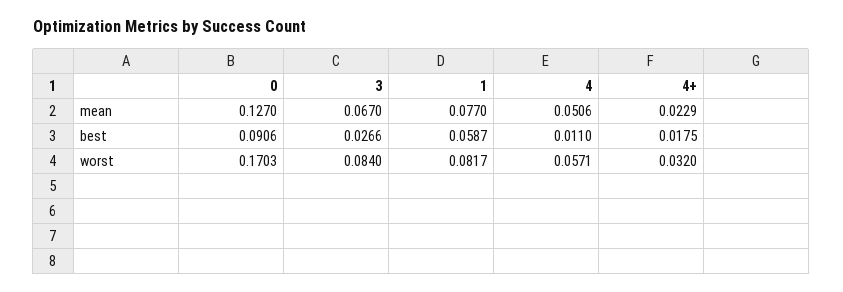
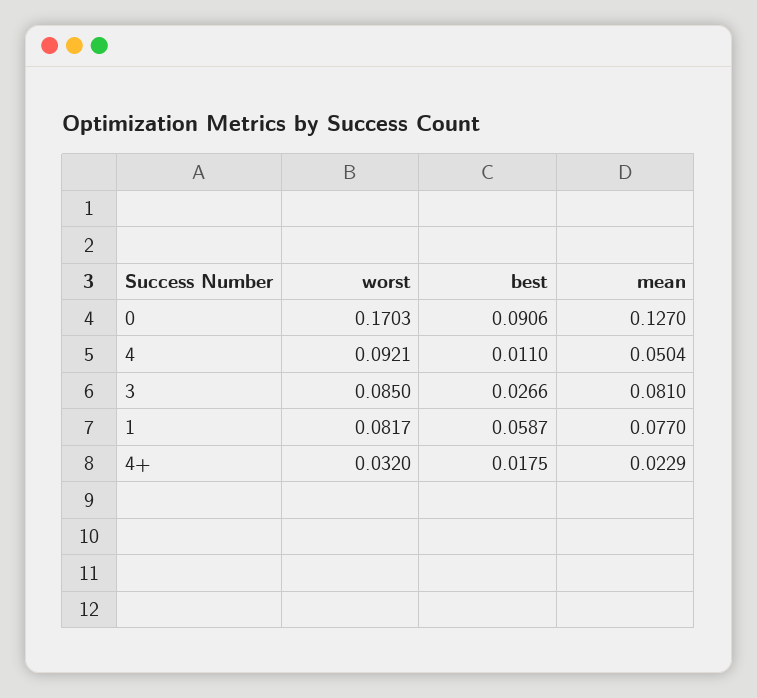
  {
    "0": {
      "mean": 0.127,
      "best": 0.0906,
      "worst": 0.1703
    },
    "3": {
-     "mean": 0.067,
+     "mean": 0.081,
      "best": 0.0266,
-     "worst": 0.084
+     "worst": 0.085
    },
    "1": {
      "mean": 0.077,
      "best": 0.0587,
      "worst": 0.0817
    },
    "4": {
-     "mean": 0.0506,
+     "mean": 0.0504,
      "best": 0.011,
-     "worst": 0.0571
+     "worst": 0.0921
    },
    "4+": {
      "mean": 0.0229,
      "best": 0.0175,
      "worst": 0.032
    }
  }

